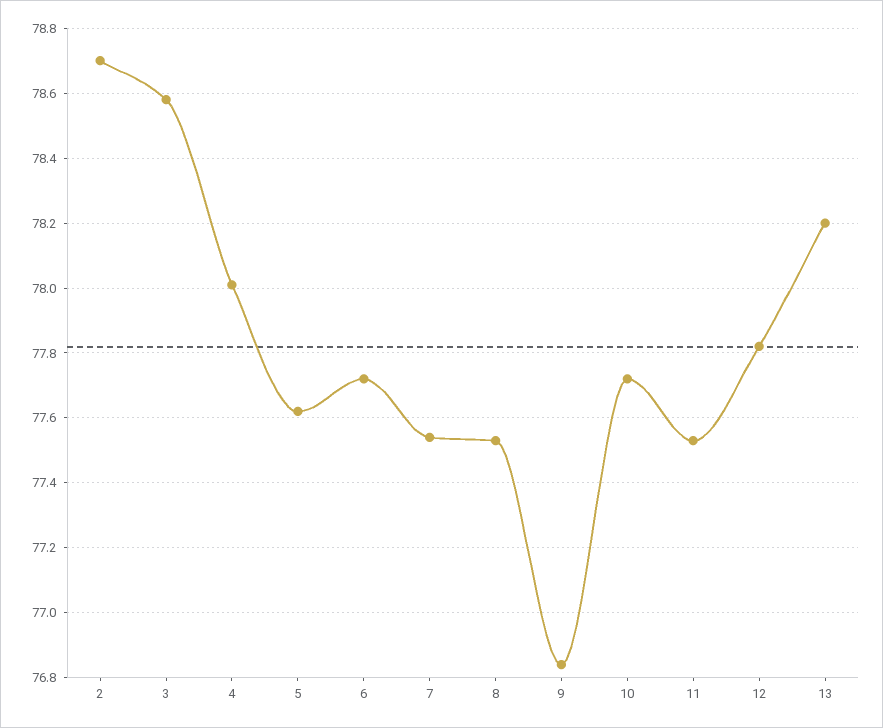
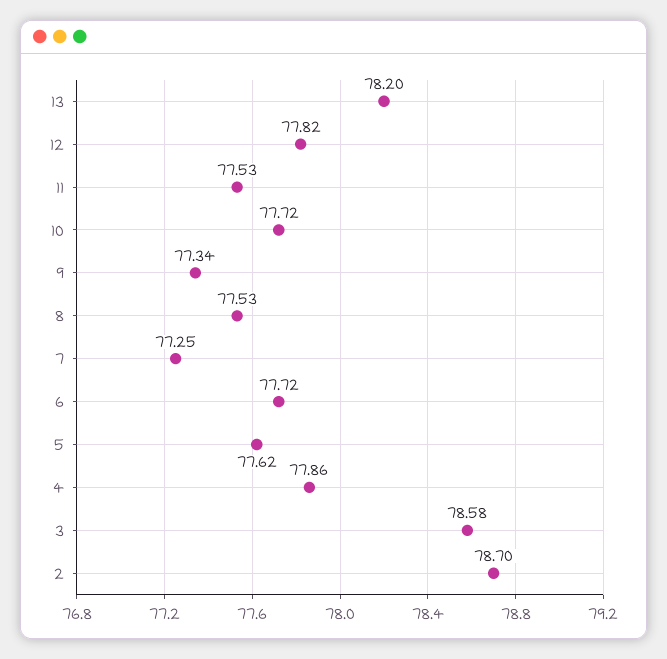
  {
    "2": 78.7,
    "3": 78.58,
-   "4": 78,
+   "4": 77.86,
    "5": 77.62,
    "6": 77.72,
-   "7": 77.55,
+   "7": 77.25,
    "8": 77.53,
-   "9": 76.85,
+   "9": 77.34,
    "10": 77.72,
    "11": 77.53,
    "12": 77.82,
    "13": 78.2
  }

